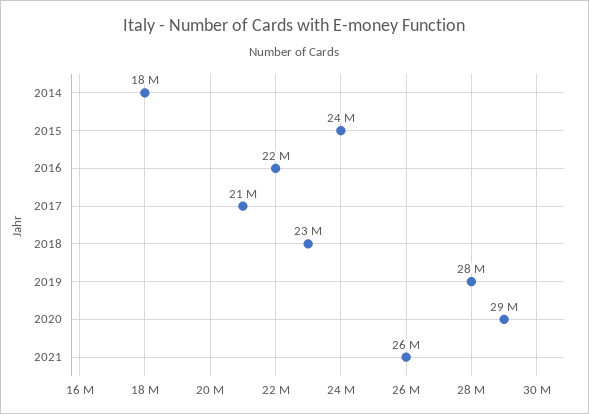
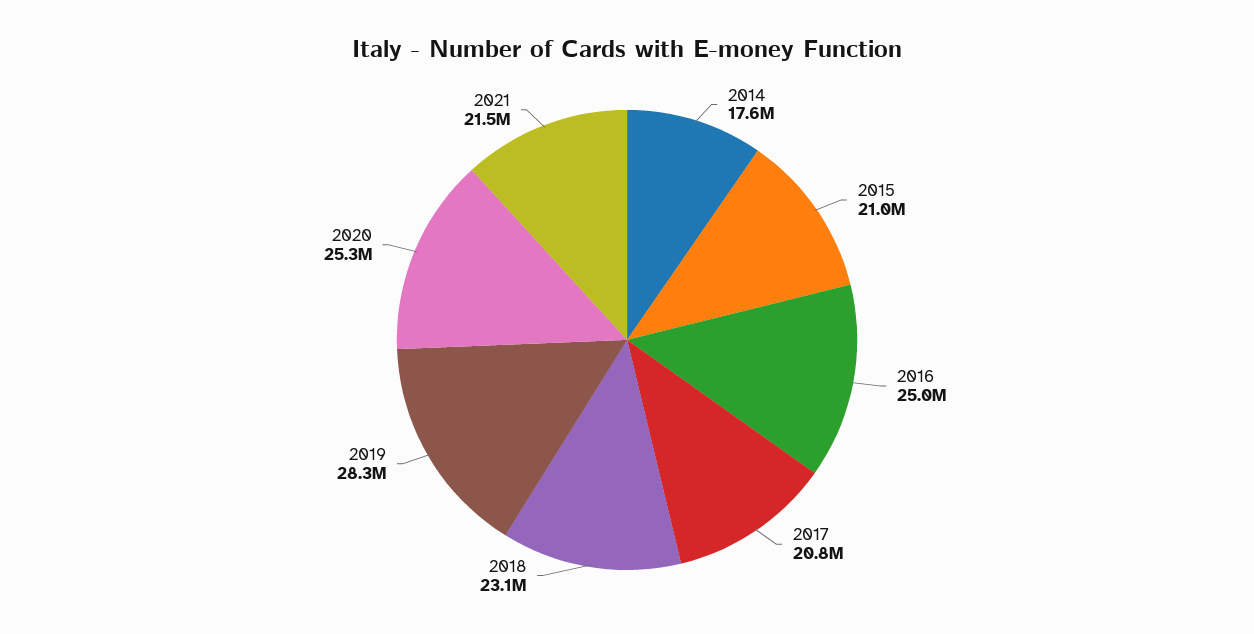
  {
    "2014": 17600000,
-   "2015": 24000000,
+   "2015": 21000000,
-   "2016": 22000000,
+   "2016": 25000000,
    "2017": 20800000,
    "2018": 23100000,
    "2019": 28300000,
-   "2020": 29000000,
+   "2020": 25300000,
-   "2021": 26000000
+   "2021": 21500000
  }

